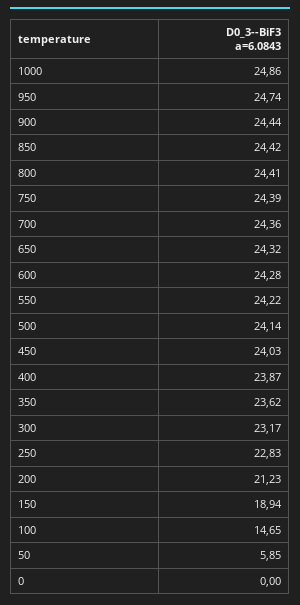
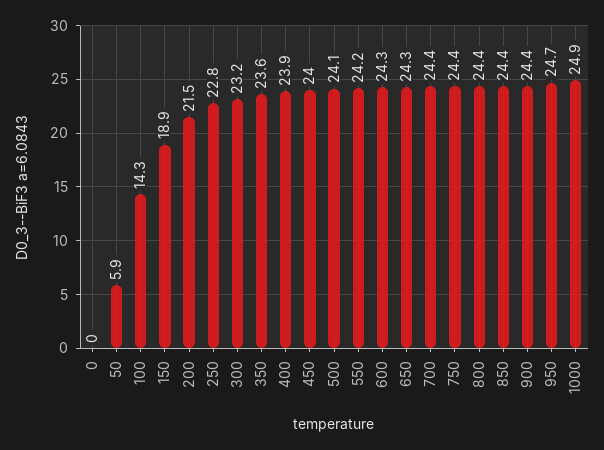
  {
    "1000": 24.86,
    "950": 24.74,
    "900": 24.44,
    "850": 24.42,
    "800": 24.41,
    "750": 24.39,
    "700": 24.36,
    "650": 24.32,
    "600": 24.28,
    "550": 24.22,
    "500": 24.14,
    "450": 24.03,
    "400": 23.87,
    "350": 23.62,
    "300": 23.17,
    "250": 22.83,
-   "200": 21.23,
+   "200": 21.5,
    "150": 18.94,
-   "100": 14.65,
+   "100": 14.3,
    "50": 5.85,
    "0": 0
  }

